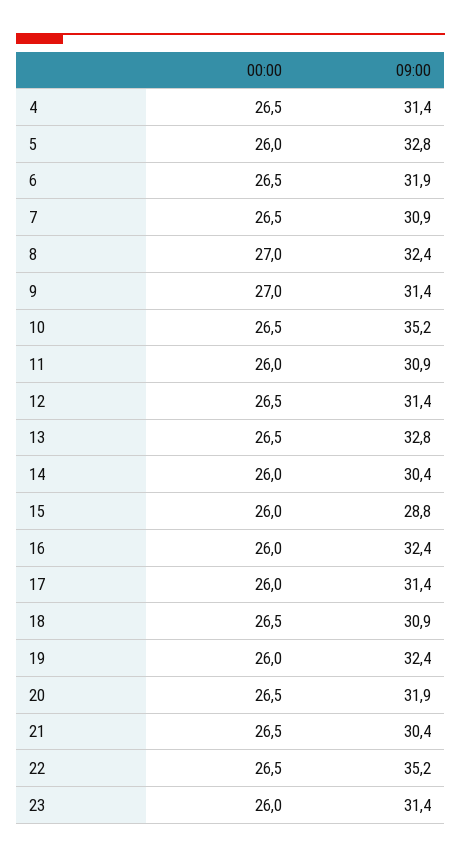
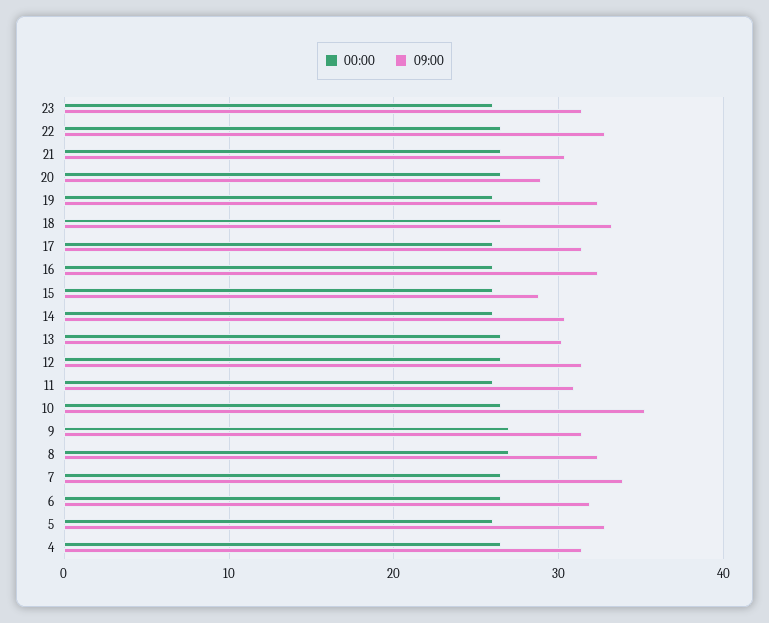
  {
    "00:00": {
      "4": 26.5,
      "5": 26,
      "6": 26.5,
      "7": 26.5,
      "8": 27,
      "9": 27,
      "10": 26.5,
      "11": 26,
      "12": 26.5,
      "13": 26.5,
      "14": 26,
      "15": 26,
      "16": 26,
      "17": 26,
      "18": 26.5,
      "19": 26,
      "20": 26.5,
      "21": 26.5,
      "22": 26.5,
      "23": 26
    },
    "09:00": {
      "4": 31.4,
      "5": 32.8,
      "6": 31.9,
-     "7": 30.9,
+     "7": 34,
      "8": 32.4,
      "9": 31.4,
      "10": 35.2,
      "11": 30.9,
      "12": 31.4,
-     "13": 32.8,
+     "13": 30,
      "14": 30.4,
      "15": 28.8,
      "16": 32.4,
      "17": 31.4,
-     "18": 30.9,
+     "18": 33,
      "19": 32.4,
-     "20": 31.9,
+     "20": 29,
      "21": 30.4,
-     "22": 35.2,
+     "22": 33,
      "23": 31.4
    }
  }

